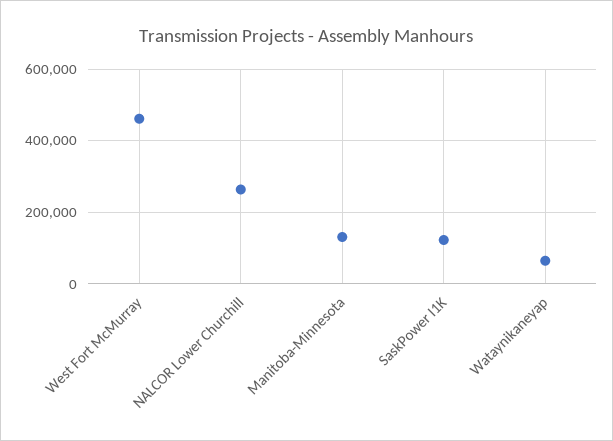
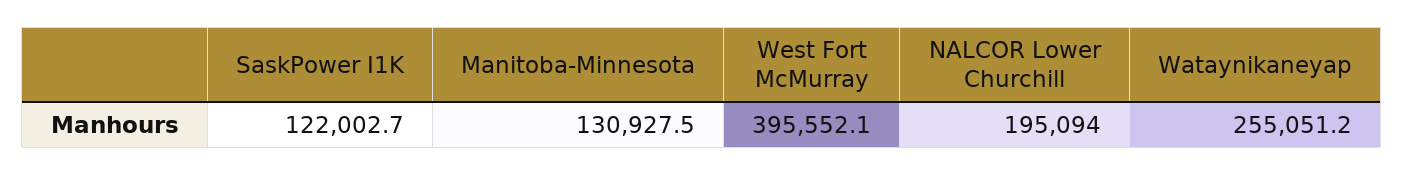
  {
-   "West Fort McMurray": 460000,
+   "West Fort McMurray": 395552.1,
-   "NALCOR Lower Churchill": 260000,
+   "NALCOR Lower Churchill": 195094,
    "Manitoba-Minnesota": 130927.5,
    "SaskPower I1K": 122002.7,
-   "Wataynikaneyap": 60000
+   "Wataynikaneyap": 255051.2
  }

